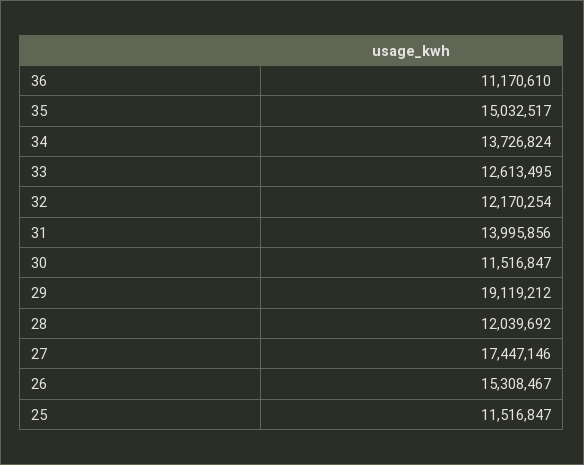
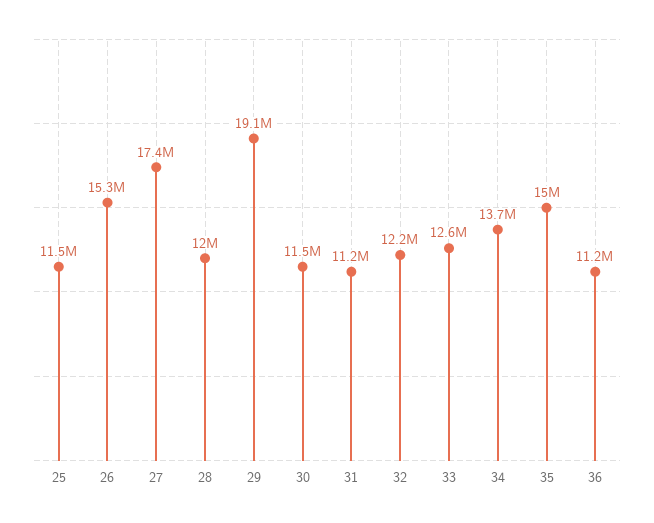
  {
    "36": 11170610,
    "35": 15032517,
    "34": 13726824,
    "33": 12613495,
    "32": 12170254,
-   "31": 13995856,
+   "31": 11200000,
    "30": 11516847,
    "29": 19119212,
    "28": 12039692,
    "27": 17447146,
    "26": 15308467,
    "25": 11516847
  }

